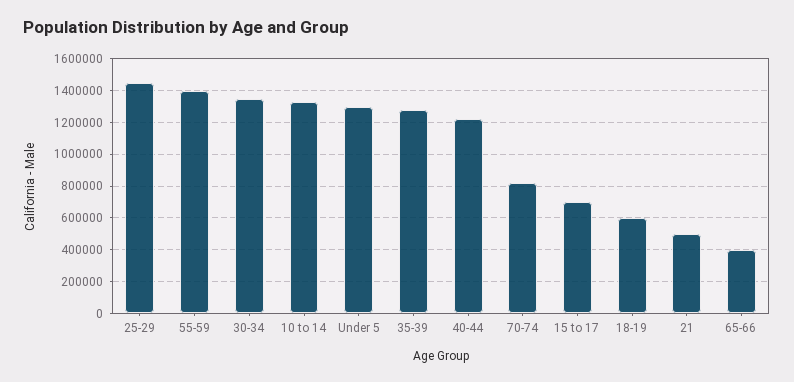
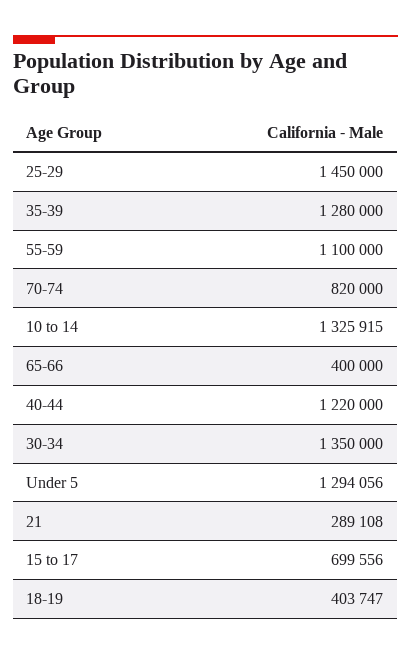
  {
    "25-29": 1450000,
-   "55-59": 1400000,
+   "55-59": 1100000,
    "30-34": 1350000,
    "10 to 14": 1325915,
    "Under 5": 1294056,
    "35-39": 1280000,
    "40-44": 1220000,
    "70-74": 820000,
    "15 to 17": 699556,
-   "18-19": 600000,
+   "18-19": 403747,
-   "21": 500000,
+   "21": 289108,
    "65-66": 400000
  }

